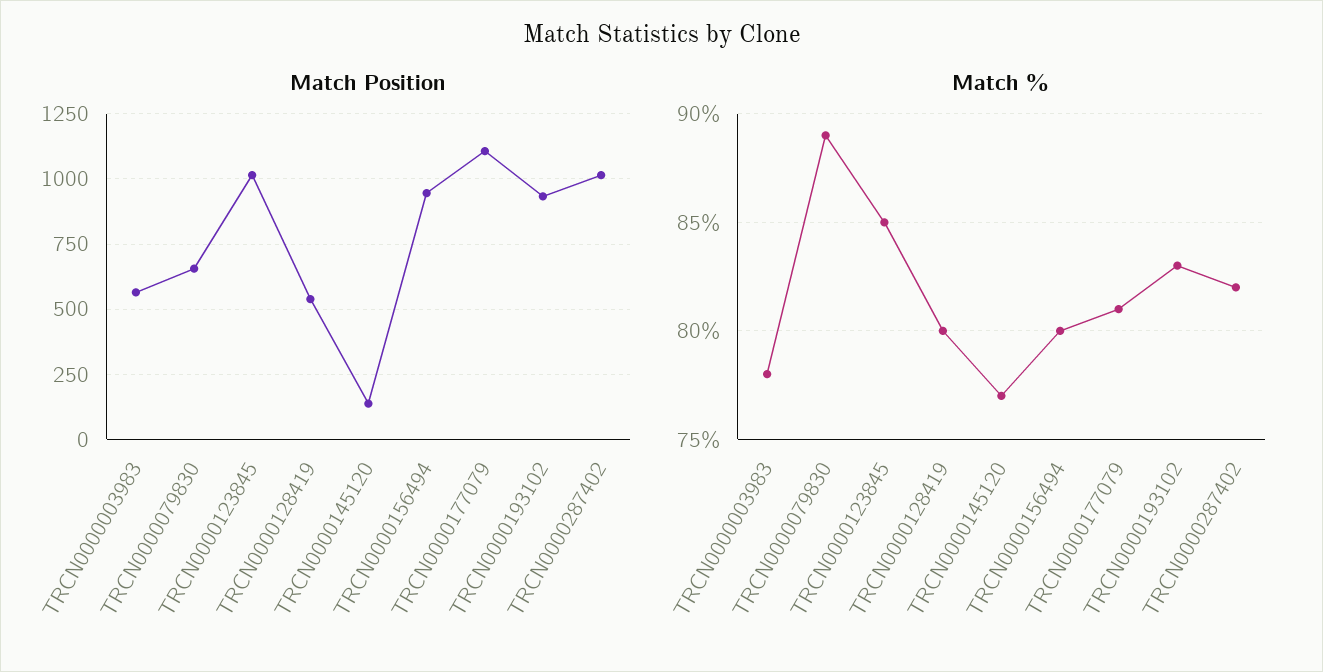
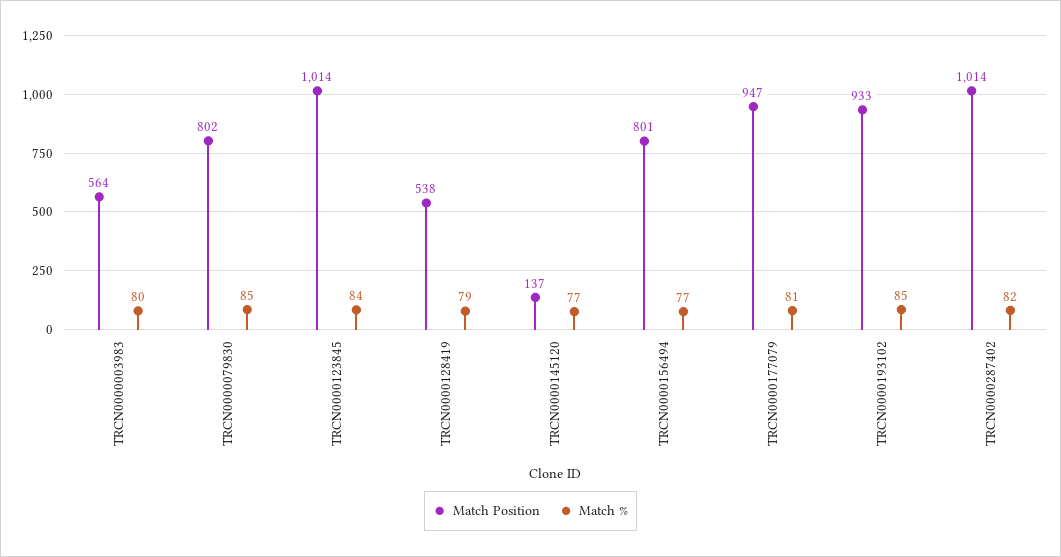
  {
    "Match Position": {
      "TRCN0000003983": 564,
-     "TRCN0000079830": 650,
+     "TRCN0000079830": 802,
      "TRCN0000123845": 1014,
      "TRCN0000128419": 538,
      "TRCN0000145120": 137,
-     "TRCN0000156494": 950,
+     "TRCN0000156494": 801,
-     "TRCN0000177079": 1100,
+     "TRCN0000177079": 947,
      "TRCN0000193102": 933,
      "TRCN0000287402": 1014
    },
    "Match %": {
-     "TRCN0000003983": 78,
+     "TRCN0000003983": 80,
-     "TRCN0000079830": 89,
+     "TRCN0000079830": 85,
-     "TRCN0000123845": 85,
+     "TRCN0000123845": 84,
-     "TRCN0000128419": 80,
+     "TRCN0000128419": 79,
      "TRCN0000145120": 77,
-     "TRCN0000156494": 80,
+     "TRCN0000156494": 77,
      "TRCN0000177079": 81,
-     "TRCN0000193102": 83,
+     "TRCN0000193102": 85,
      "TRCN0000287402": 82
    }
  }

